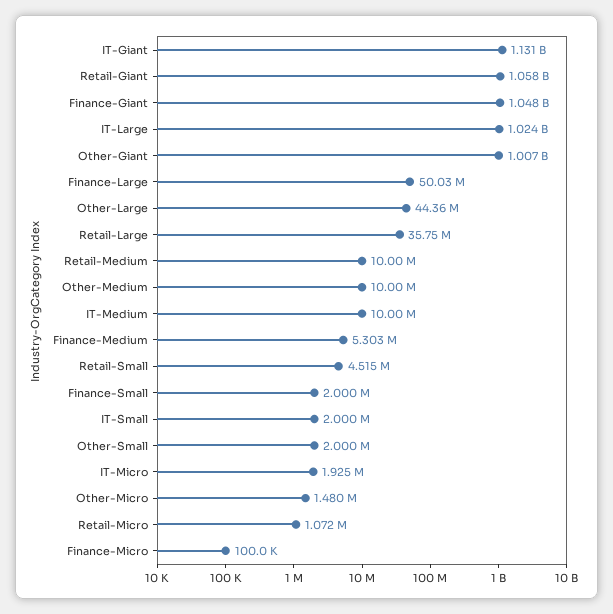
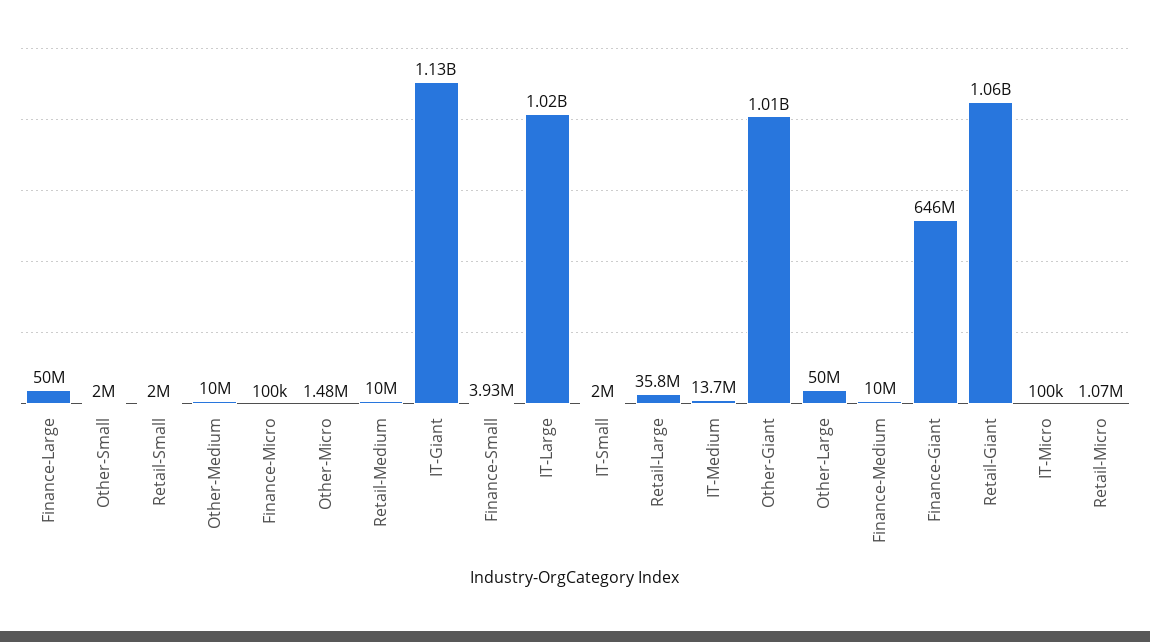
  {
    "IT-Giant": 1131000000,
    "Retail-Giant": 1058000000,
-   "Finance-Giant": 1048000000,
+   "Finance-Giant": 646000000,
    "IT-Large": 1024000000,
    "Other-Giant": 1007000000,
    "Finance-Large": 50030000,
-   "Other-Large": 44360000,
+   "Other-Large": 50000000,
    "Retail-Large": 35750000,
    "Retail-Medium": 10000000,
    "Other-Medium": 10000000,
-   "IT-Medium": 10000000,
+   "IT-Medium": 13700000,
-   "Finance-Medium": 5303000,
+   "Finance-Medium": 10000000,
-   "Retail-Small": 4515000,
+   "Retail-Small": 2000000,
-   "Finance-Small": 2000000,
+   "Finance-Small": 3930000,
    "IT-Small": 2000000,
    "Other-Small": 2000000,
-   "IT-Micro": 1925000,
+   "IT-Micro": 100000,
    "Other-Micro": 1480000,
    "Retail-Micro": 1072000,
    "Finance-Micro": 100000
  }

